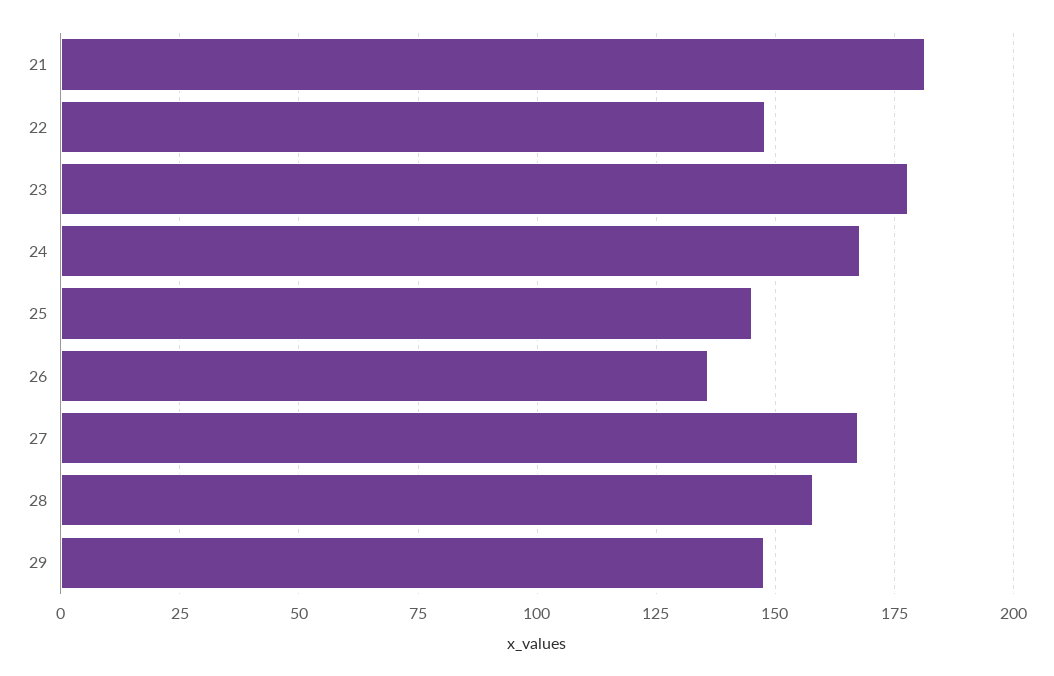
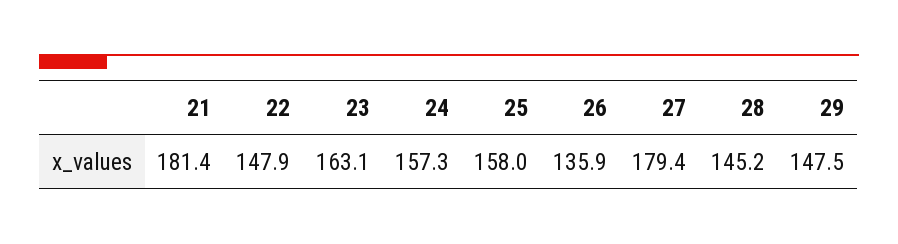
  {
    "21": 181.4,
    "22": 147.9,
-   "23": 177.5,
+   "23": 163.1,
-   "24": 167.5,
+   "24": 157.3,
-   "25": 145,
+   "25": 158,
    "26": 135.9,
-   "27": 167.5,
+   "27": 179.4,
-   "28": 157.5,
+   "28": 145.2,
    "29": 147.5
  }

